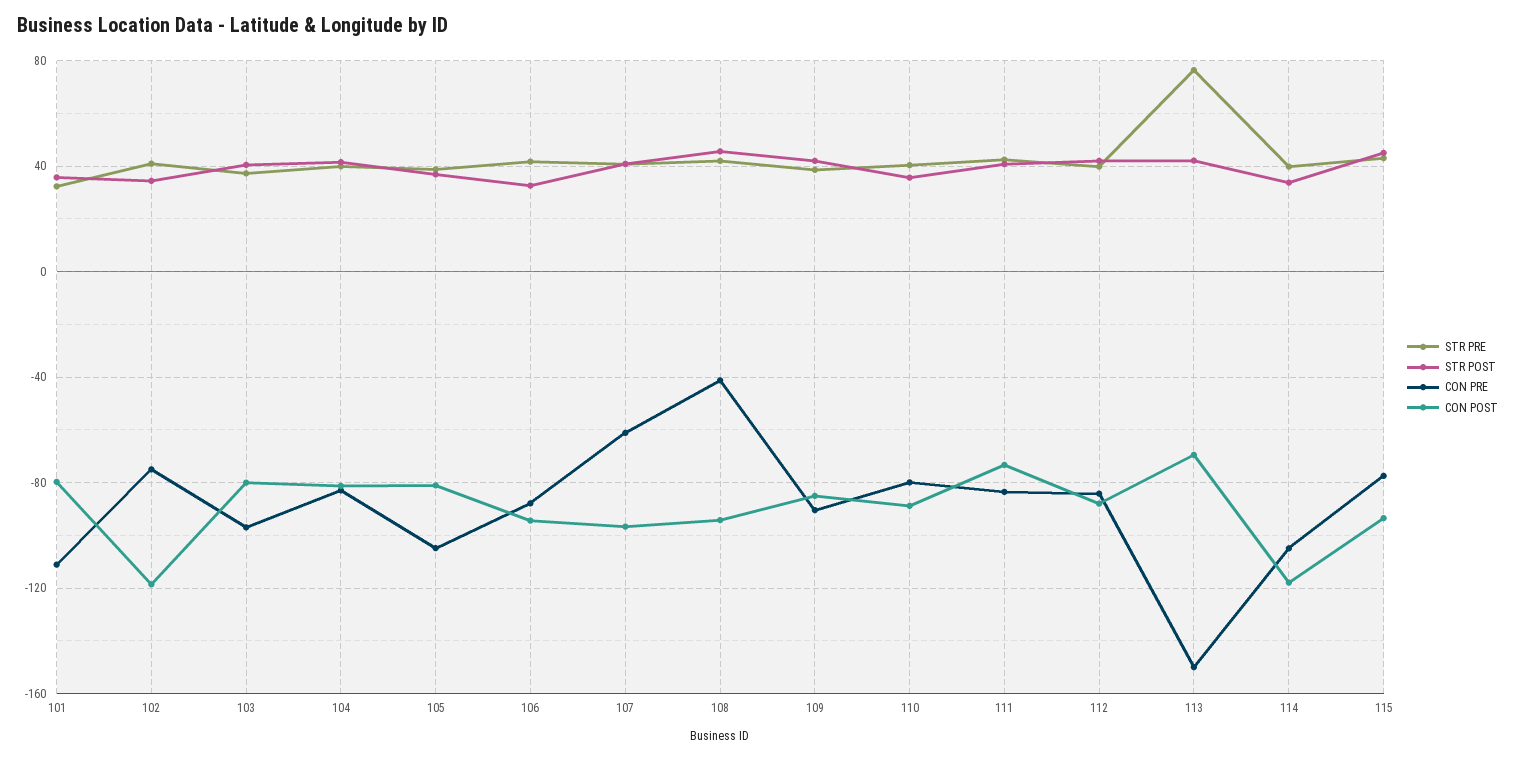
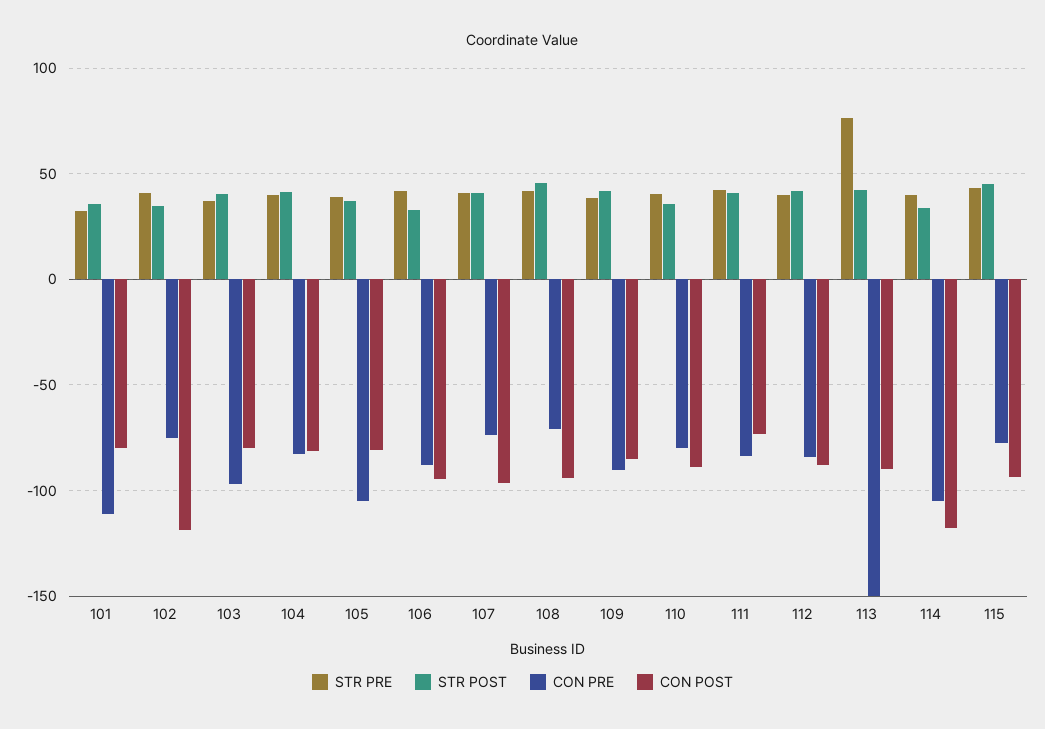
  {
    "STR PRE": {
      "101": 30,
      "102": 40,
      "103": 35,
      "104": 40,
      "105": 40,
      "106": 40,
      "107": 40,
      "108": 40,
      "109": 40,
      "110": 40,
      "111": 40,
      "112": 40,
      "113": 75,
      "114": 40,
      "115": 45
    },
    "STR POST": {
      "101": 35,
      "102": 35,
      "103": 40,
      "104": 40,
      "105": 35,
      "106": 35,
      "107": 40,
      "108": 45,
      "109": 40,
      "110": 35,
      "111": 40,
      "112": 40,
      "113": 40,
      "114": 35,
      "115": 45
    },
    "CON PRE": {
      "101": -110,
      "102": -75,
      "103": -95,
      "104": -85,
      "105": -105,
      "106": -90,
-     "107": -60,
+     "107": -75,
-     "108": -40,
+     "108": -70,
      "109": -90,
      "110": -80,
      "111": -85,
      "112": -85,
      "113": -150,
      "114": -105,
      "115": -75
    },
    "CON POST": {
      "101": -80,
      "102": -120,
      "103": -80,
      "104": -80,
      "105": -80,
      "106": -95,
      "107": -95,
      "108": -95,
      "109": -85,
      "110": -90,
      "111": -75,
      "112": -90,
-     "113": -70,
+     "113": -90,
      "114": -120,
      "115": -95
    }
  }

